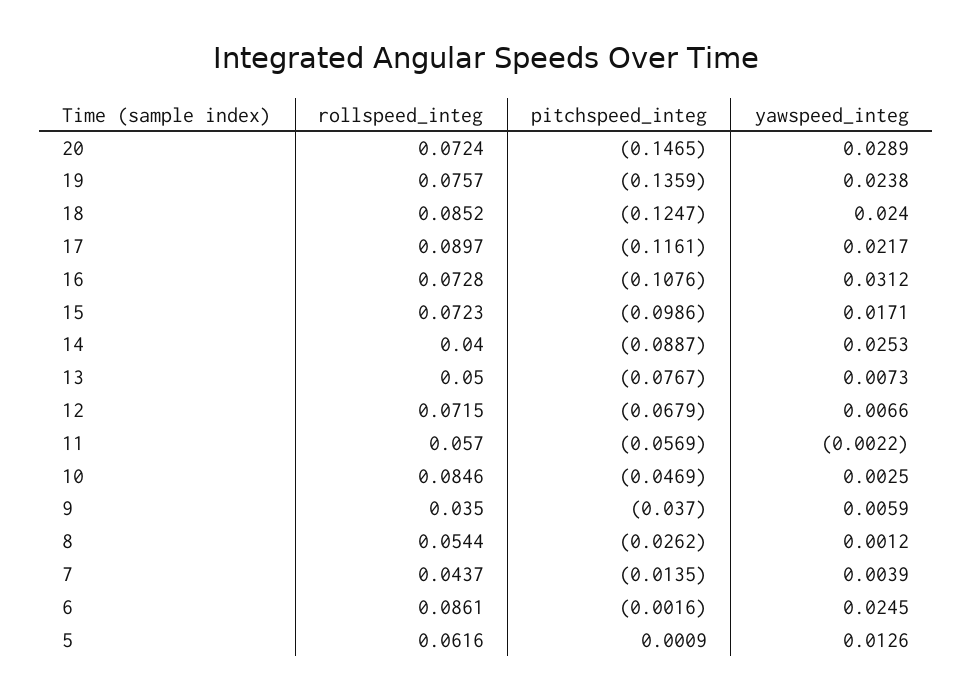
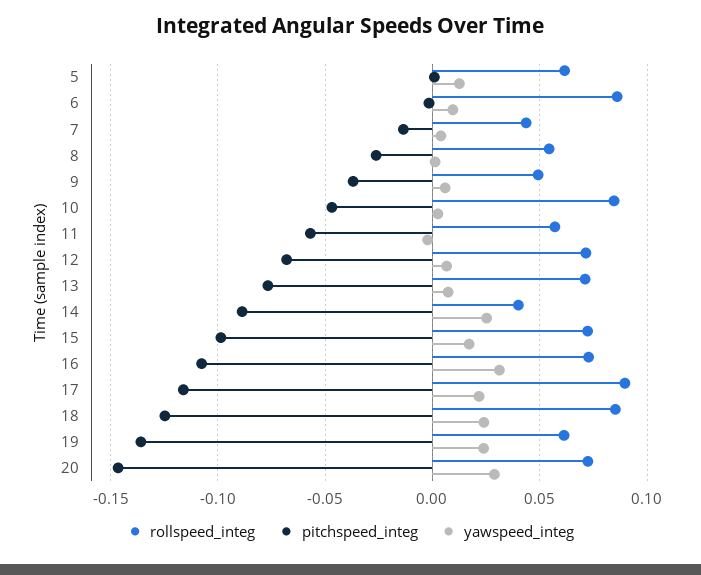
  {
    "rollspeed_integ": {
      "20": 0.0724,
-     "19": 0.0757,
+     "19": 0.06,
      "18": 0.0852,
      "17": 0.0897,
      "16": 0.0728,
      "15": 0.0723,
      "14": 0.04,
-     "13": 0.05,
+     "13": 0.07,
      "12": 0.0715,
      "11": 0.057,
      "10": 0.0846,
-     "9": 0.035,
+     "9": 0.05,
      "8": 0.0544,
      "7": 0.0437,
      "6": 0.0861,
      "5": 0.0616
    },
    "pitchspeed_integ": {
      "20": -0.1465,
      "19": -0.1359,
      "18": -0.1247,
      "17": -0.1161,
      "16": -0.1076,
      "15": -0.0986,
      "14": -0.0887,
      "13": -0.0767,
      "12": -0.0679,
      "11": -0.0569,
      "10": -0.0469,
      "9": -0.037,
      "8": -0.0262,
      "7": -0.0135,
      "6": -0.0016,
      "5": 0.0009
    },
    "yawspeed_integ": {
      "20": 0.0289,
      "19": 0.0238,
      "18": 0.024,
      "17": 0.0217,
      "16": 0.0312,
      "15": 0.0171,
      "14": 0.0253,
      "13": 0.0073,
      "12": 0.0066,
      "11": -0.0022,
      "10": 0.0025,
      "9": 0.0059,
      "8": 0.0012,
      "7": 0.0039,
-     "6": 0.0245,
+     "6": 0.01,
      "5": 0.0126
    }
  }

